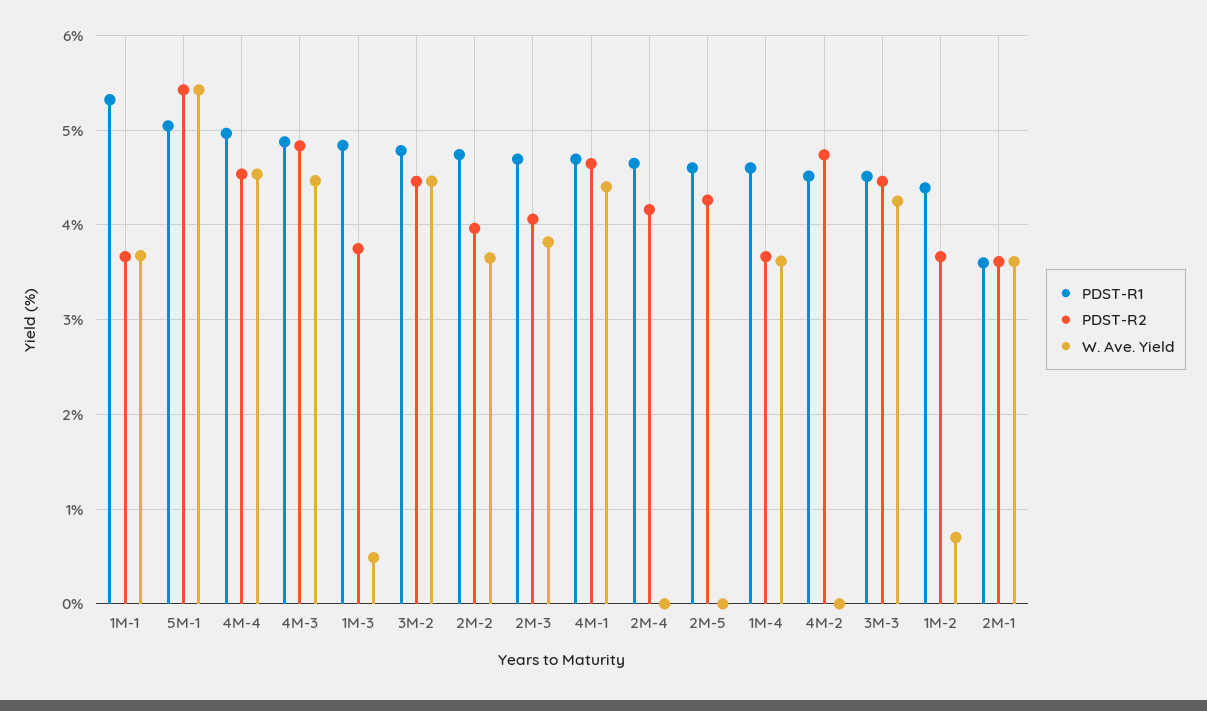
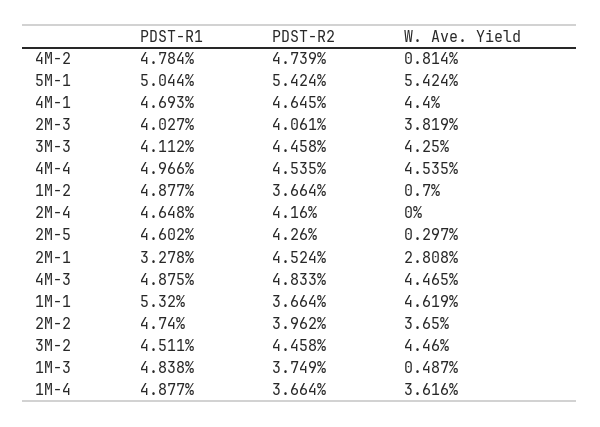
  {
    "PDST-R1": {
      "1M-1": 5.32,
      "5M-1": 5.044,
      "4M-4": 4.966,
      "4M-3": 4.875,
      "1M-3": 4.838,
-     "3M-2": 4.8,
+     "3M-2": 4.511,
      "2M-2": 4.74,
-     "2M-3": 4.7,
+     "2M-3": 4.027,
      "4M-1": 4.693,
      "2M-4": 4.648,
      "2M-5": 4.602,
-     "1M-4": 4.6,
+     "1M-4": 4.877,
-     "4M-2": 4.5,
+     "4M-2": 4.784,
-     "3M-3": 4.5,
+     "3M-3": 4.112,
-     "1M-2": 4.4,
+     "1M-2": 4.877,
-     "2M-1": 3.6
+     "2M-1": 3.278
    },
    "PDST-R2": {
      "1M-1": 3.664,
      "5M-1": 5.424,
      "4M-4": 4.535,
      "4M-3": 4.833,
      "1M-3": 3.749,
      "3M-2": 4.458,
      "2M-2": 3.962,
      "2M-3": 4.061,
      "4M-1": 4.645,
      "2M-4": 4.16,
      "2M-5": 4.26,
      "1M-4": 3.664,
      "4M-2": 4.739,
      "3M-3": 4.458,
      "1M-2": 3.664,
-     "2M-1": 3.6
+     "2M-1": 4.524
    },
    "W. Ave. Yield": {
-     "1M-1": 3.7,
+     "1M-1": 4.619,
      "5M-1": 5.424,
      "4M-4": 4.535,
      "4M-3": 4.465,
      "1M-3": 0.487,
      "3M-2": 4.46,
      "2M-2": 3.65,
      "2M-3": 3.819,
      "4M-1": 4.4,
      "2M-4": 0,
-     "2M-5": 0,
+     "2M-5": 0.297,
      "1M-4": 3.616,
-     "4M-2": 0,
+     "4M-2": 0.814,
      "3M-3": 4.25,
      "1M-2": 0.7,
-     "2M-1": 3.6
+     "2M-1": 2.808
    }
  }

